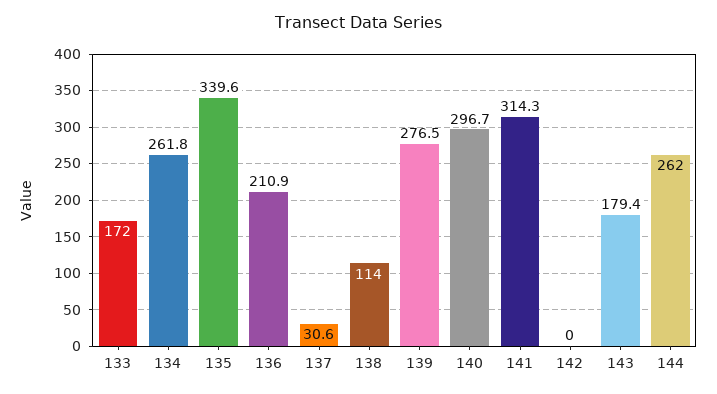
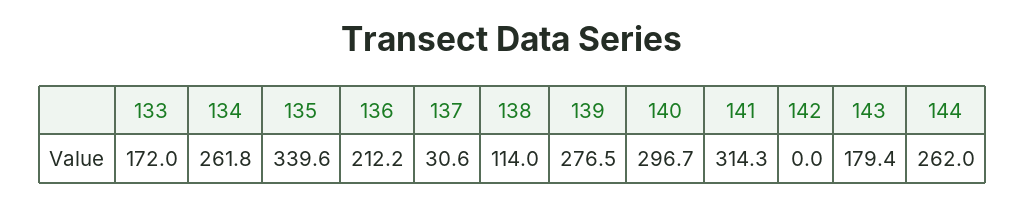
  {
    "133": 172,
    "134": 261.8,
    "135": 339.6,
-   "136": 210.9,
+   "136": 212.2,
    "137": 30.6,
    "138": 114,
    "139": 276.5,
    "140": 296.7,
    "141": 314.3,
    "142": 0,
    "143": 179.4,
    "144": 262
  }

